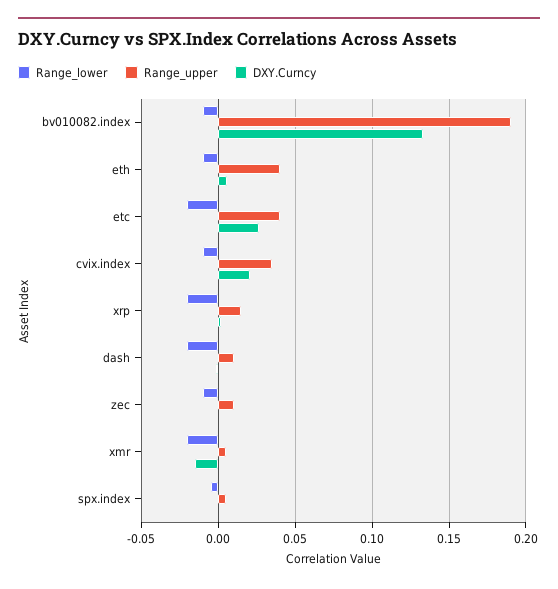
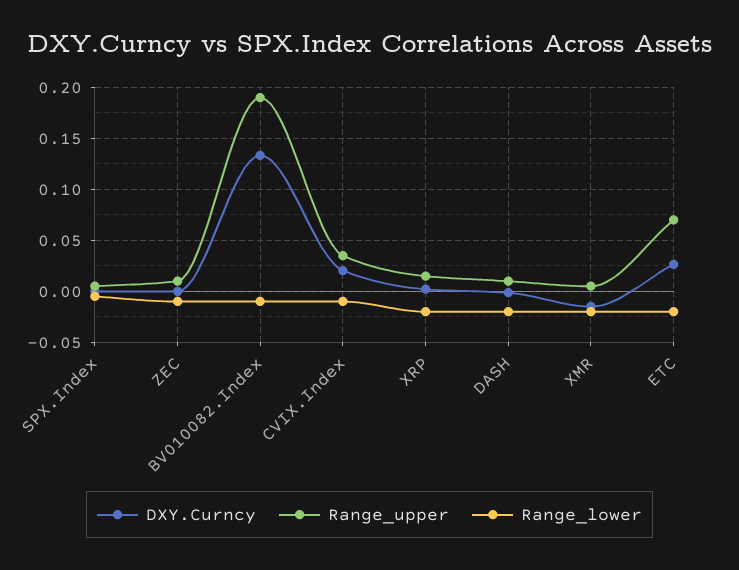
  {
    "Range_lower": {
      "bv010082.index": -0.01,
-     "eth": -0.01,
      "etc": -0.02,
      "cvix.index": -0.01,
      "xrp": -0.02,
      "dash": -0.02,
      "zec": -0.01,
      "xmr": -0.02,
      "spx.index": -0.005
    },
    "Range_upper": {
      "bv010082.index": 0.19,
-     "eth": 0.04,
-     "etc": 0.04,
+     "etc": 0.07,
      "cvix.index": 0.035,
      "xrp": 0.015,
      "dash": 0.01,
      "zec": 0.01,
      "xmr": 0.005,
      "spx.index": 0.005
    },
    "DXY.Curncy": {
      "bv010082.index": 0.135,
-     "eth": 0.005,
      "etc": 0.025,
      "cvix.index": 0.02,
      "xrp": 0,
      "dash": 0,
      "zec": 0,
      "xmr": -0.015,
      "spx.index": 0
    }
  }

